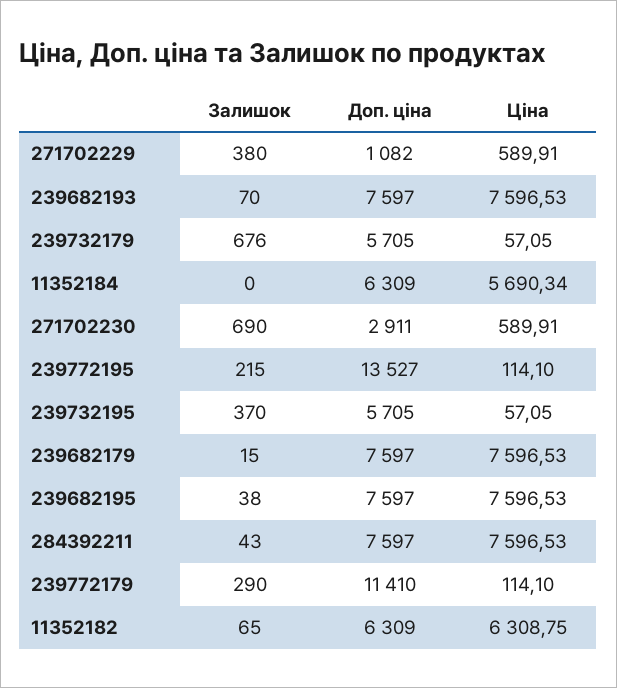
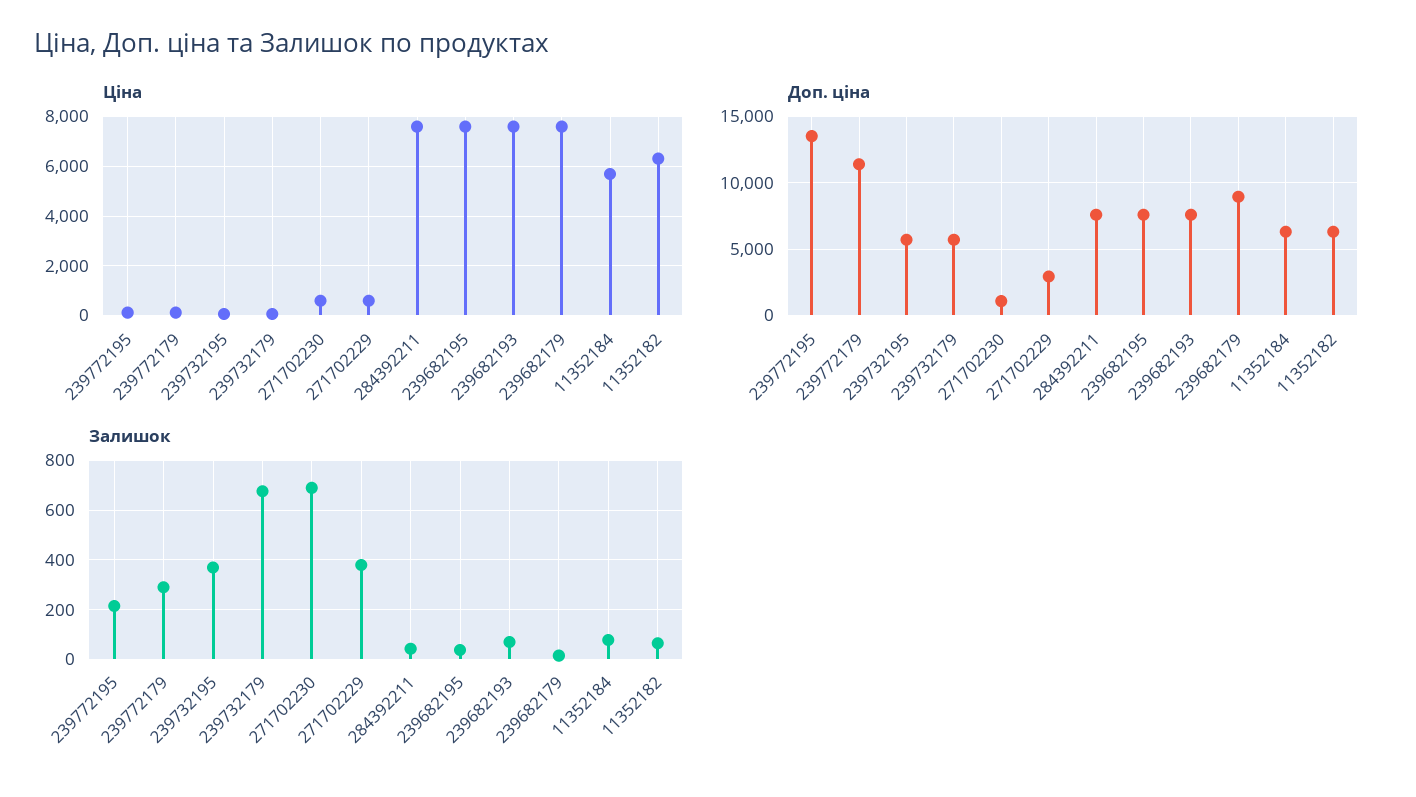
  {
    "Залишок": {
      "271702229": 380,
      "239682193": 70,
      "239732179": 676,
-     "11352184": 0,
+     "11352184": 75,
      "271702230": 690,
      "239772195": 215,
      "239732195": 370,
      "239682179": 15,
      "239682195": 38,
      "284392211": 43,
      "239772179": 290,
      "11352182": 65
    },
    "Доп. ціна": {
-     "271702229": 1082,
+     "271702229": 3000,
      "239682193": 7597,
      "239732179": 5705,
      "11352184": 6309,
-     "271702230": 2911,
+     "271702230": 1000,
      "239772195": 13527,
      "239732195": 5705,
-     "239682179": 7597,
+     "239682179": 9000,
      "239682195": 7597,
      "284392211": 7597,
      "239772179": 11410,
      "11352182": 6309
    },
    "Ціна": {
      "271702229": 589.91,
      "239682193": 7596.53,
      "239732179": 57.05,
      "11352184": 5690.34,
      "271702230": 589.91,
      "239772195": 114.1,
      "239732195": 57.05,
      "239682179": 7596.53,
      "239682195": 7596.53,
      "284392211": 7596.53,
      "239772179": 114.1,
      "11352182": 6308.75
    }
  }

